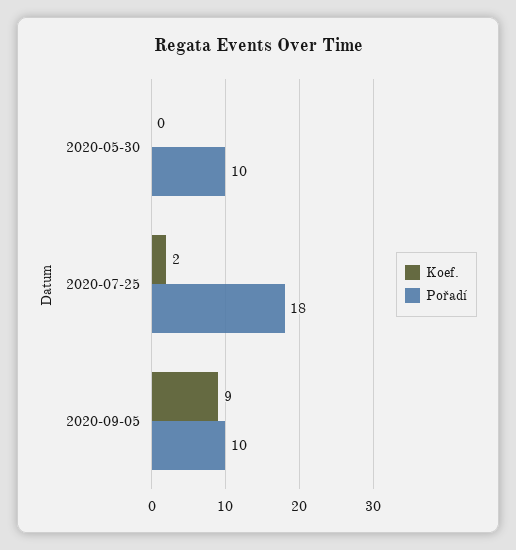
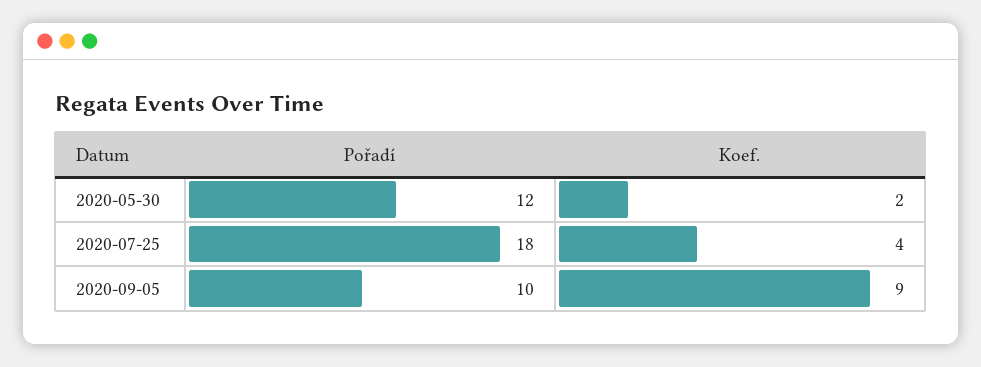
  {
    "Koef.": {
-     "2020-05-30": 0,
+     "2020-05-30": 2,
-     "2020-07-25": 2,
+     "2020-07-25": 4,
      "2020-09-05": 9
    },
    "Pořadí": {
-     "2020-05-30": 10,
+     "2020-05-30": 12,
      "2020-07-25": 18,
      "2020-09-05": 10
    }
  }

